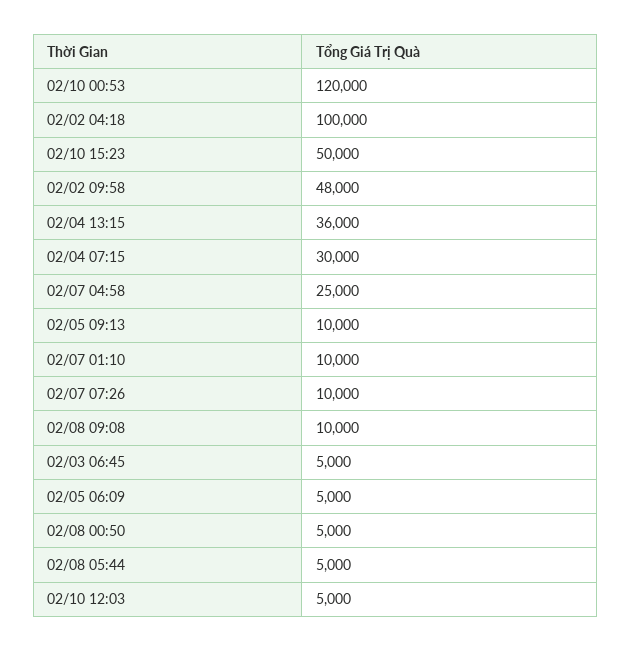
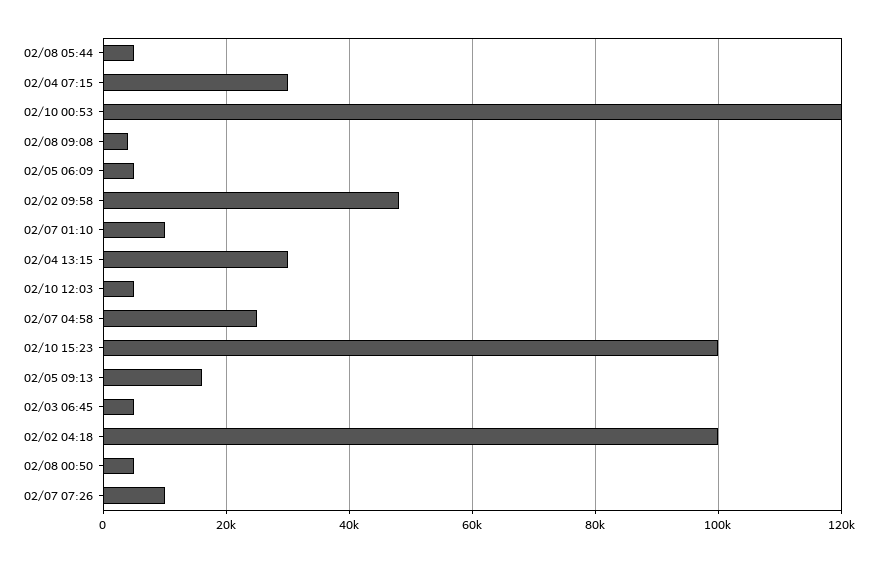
  {
    "02/10 00:53": 120000,
    "02/02 04:18": 100000,
-   "02/10 15:23": 50000,
+   "02/10 15:23": 100000,
    "02/02 09:58": 48000,
-   "02/04 13:15": 36000,
+   "02/04 13:15": 30000,
    "02/04 07:15": 30000,
    "02/07 04:58": 25000,
-   "02/05 09:13": 10000,
+   "02/05 09:13": 16000,
    "02/07 01:10": 10000,
    "02/07 07:26": 10000,
-   "02/08 09:08": 10000,
+   "02/08 09:08": 4000,
    "02/03 06:45": 5000,
    "02/05 06:09": 5000,
    "02/08 00:50": 5000,
    "02/08 05:44": 5000,
    "02/10 12:03": 5000
  }

